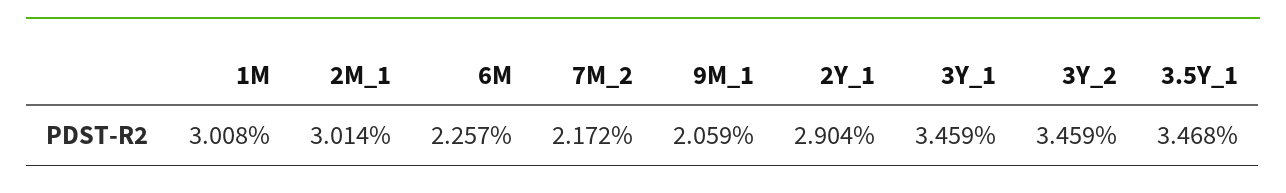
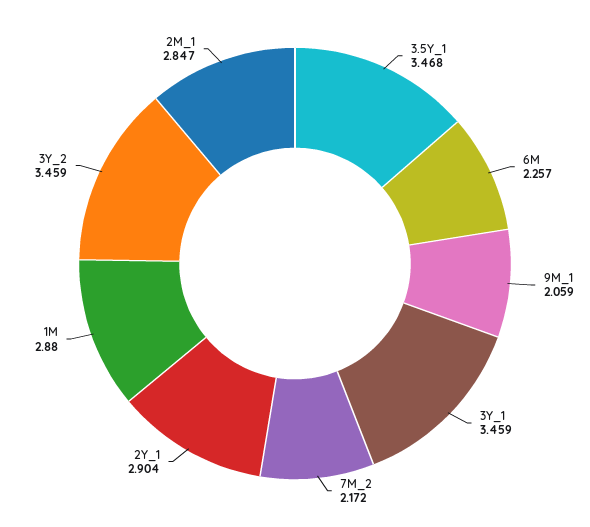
  {
-   "1M": 3.008,
+   "1M": 2.88,
-   "2M_1": 3.014,
+   "2M_1": 2.847,
    "6M": 2.257,
    "7M_2": 2.172,
    "9M_1": 2.059,
    "2Y_1": 2.904,
    "3Y_1": 3.459,
    "3Y_2": 3.459,
    "3.5Y_1": 3.468
  }

